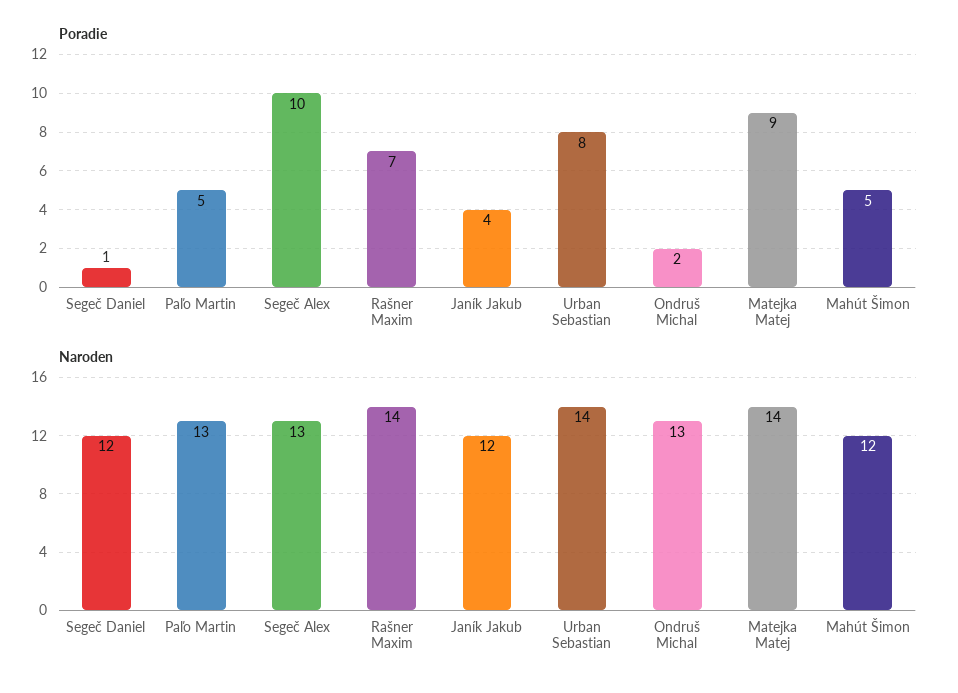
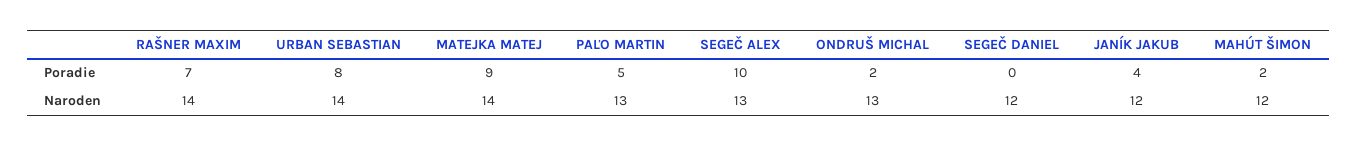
  {
    "Poradie": {
-     "Segeč Daniel": 1,
+     "Segeč Daniel": 0,
      "Paľo Martin": 5,
      "Segeč Alex": 10,
      "Rašner Maxim": 7,
      "Janík Jakub": 4,
      "Urban Sebastian": 8,
      "Ondruš Michal": 2,
      "Matejka Matej": 9,
-     "Mahút Šimon": 5
+     "Mahút Šimon": 2
    },
    "Naroden": {
      "Segeč Daniel": 12,
      "Paľo Martin": 13,
      "Segeč Alex": 13,
      "Rašner Maxim": 14,
      "Janík Jakub": 12,
      "Urban Sebastian": 14,
      "Ondruš Michal": 13,
      "Matejka Matej": 14,
      "Mahút Šimon": 12
    }
  }

